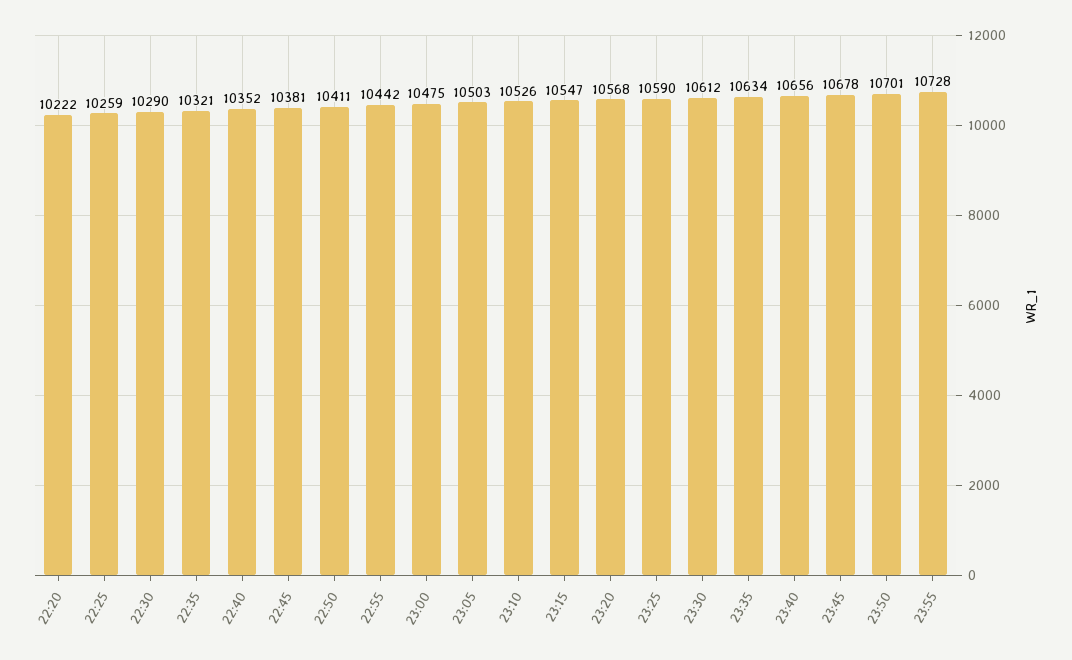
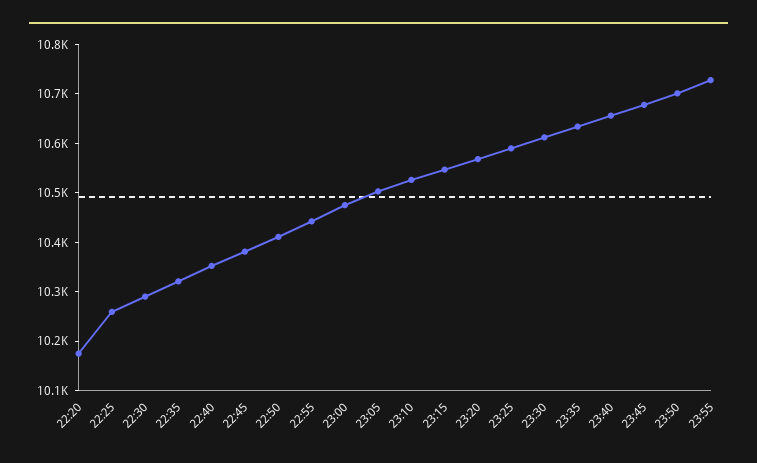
  {
-   "22:20": 10222,
+   "22:20": 10180,
    "22:25": 10259,
    "22:30": 10290,
    "22:35": 10321,
    "22:40": 10352,
    "22:45": 10381,
    "22:50": 10411,
    "22:55": 10442,
    "23:00": 10475,
    "23:05": 10503,
    "23:10": 10526,
    "23:15": 10547,
    "23:20": 10568,
    "23:25": 10590,
    "23:30": 10612,
    "23:35": 10634,
    "23:40": 10656,
    "23:45": 10678,
    "23:50": 10701,
    "23:55": 10728
  }

